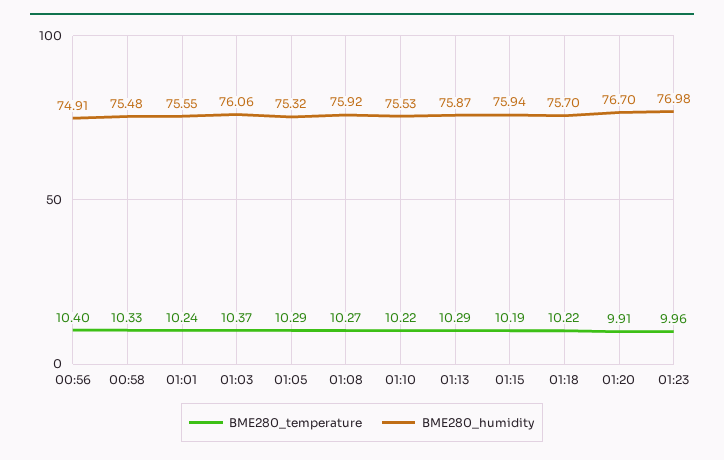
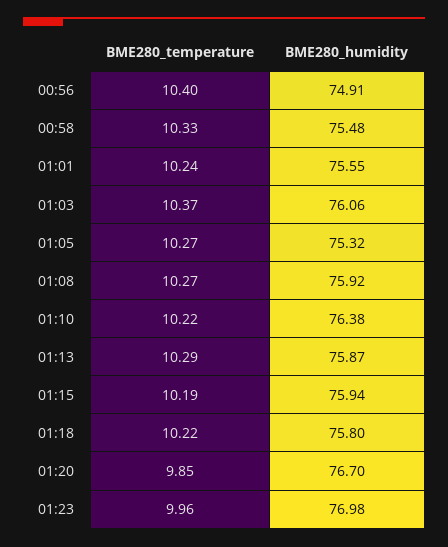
  {
    "BME280_temperature": {
      "00:56": 10.4,
      "00:58": 10.33,
      "01:01": 10.24,
      "01:03": 10.37,
-     "01:05": 10.29,
+     "01:05": 10.27,
      "01:08": 10.27,
      "01:10": 10.22,
      "01:13": 10.29,
      "01:15": 10.19,
      "01:18": 10.22,
-     "01:20": 9.91,
+     "01:20": 9.85,
      "01:23": 9.96
    },
    "BME280_humidity": {
      "00:56": 74.91,
      "00:58": 75.48,
      "01:01": 75.55,
      "01:03": 76.06,
      "01:05": 75.32,
      "01:08": 75.92,
-     "01:10": 75.53,
+     "01:10": 76.38,
      "01:13": 75.87,
      "01:15": 75.94,
-     "01:18": 75.7,
+     "01:18": 75.8,
      "01:20": 76.7,
      "01:23": 76.98
    }
  }

